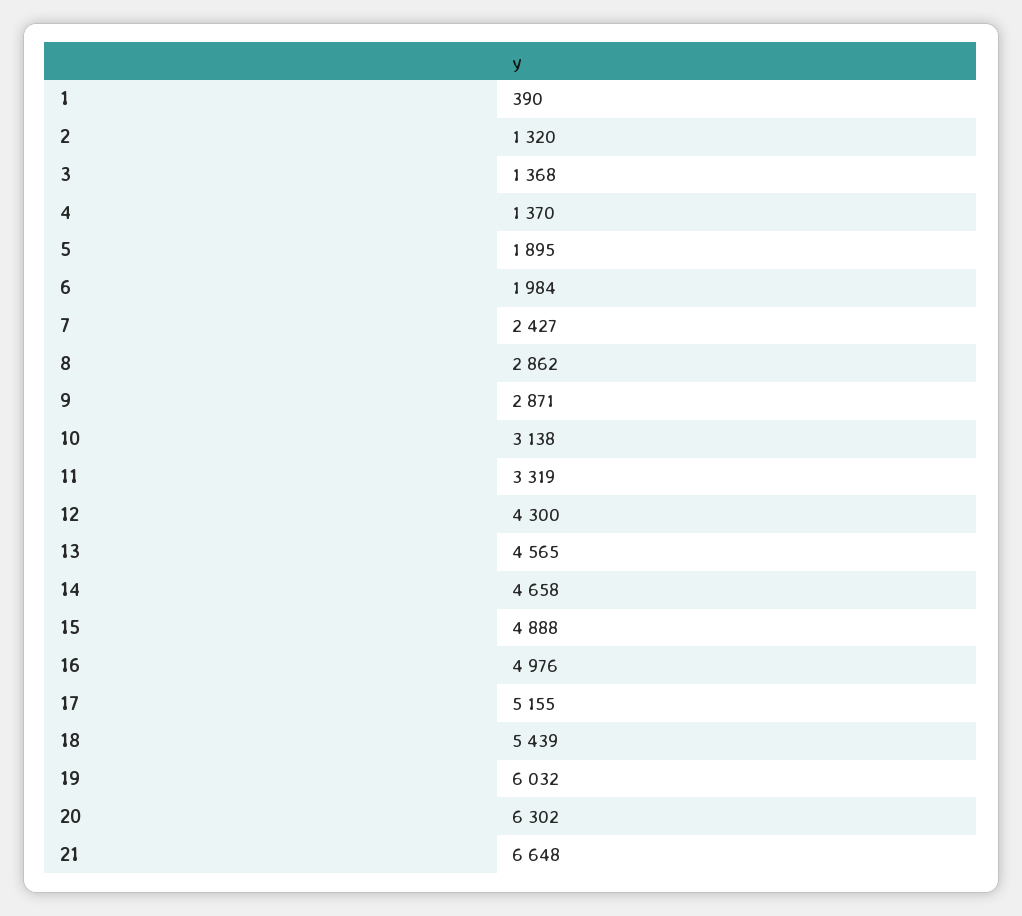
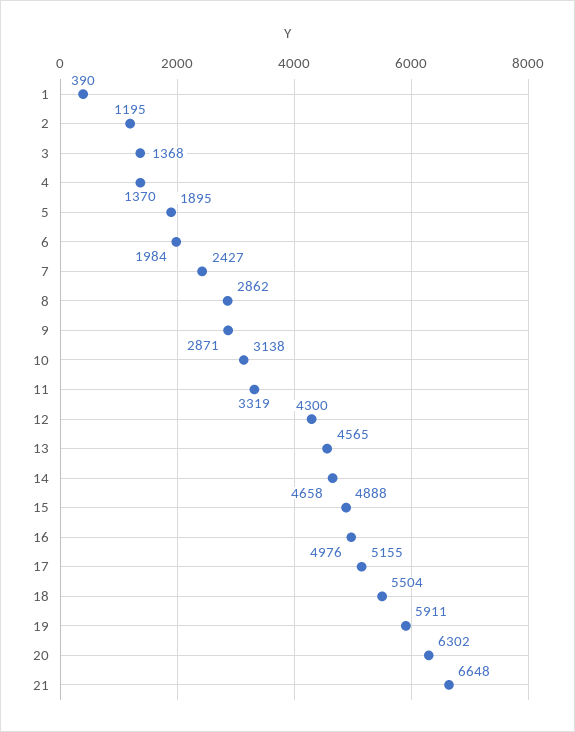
  {
    "1": 390,
-   "2": 1320,
+   "2": 1195,
    "3": 1368,
    "4": 1370,
    "5": 1895,
    "6": 1984,
    "7": 2427,
    "8": 2862,
    "9": 2871,
    "10": 3138,
    "11": 3319,
    "12": 4300,
    "13": 4565,
    "14": 4658,
    "15": 4888,
    "16": 4976,
    "17": 5155,
-   "18": 5439,
+   "18": 5504,
-   "19": 6032,
+   "19": 5911,
    "20": 6302,
    "21": 6648
  }

